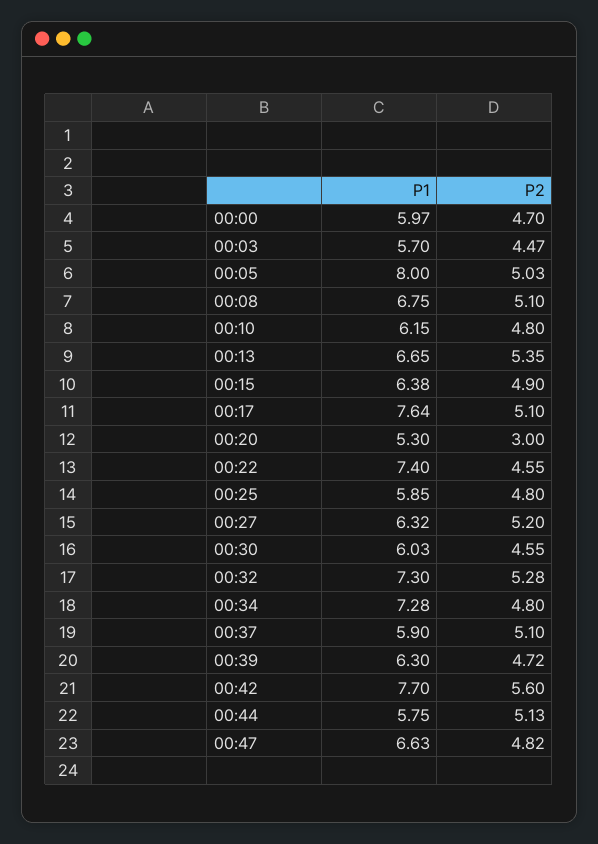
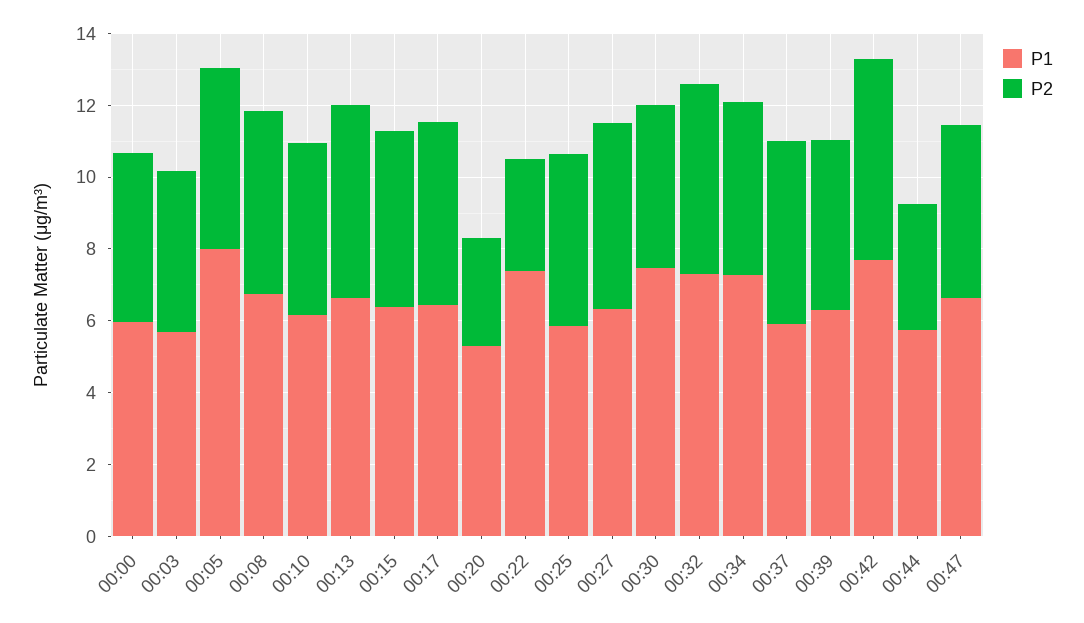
  {
    "P1": {
      "00:00": 5.97,
      "00:03": 5.7,
      "00:05": 8,
      "00:08": 6.75,
      "00:10": 6.15,
      "00:13": 6.65,
      "00:15": 6.38,
-     "00:17": 7.64,
+     "00:17": 6.5,
      "00:20": 5.3,
      "00:22": 7.4,
      "00:25": 5.85,
      "00:27": 6.32,
-     "00:30": 6.03,
+     "00:30": 7.5,
      "00:32": 7.3,
      "00:34": 7.28,
      "00:37": 5.9,
      "00:39": 6.3,
      "00:42": 7.7,
      "00:44": 5.75,
      "00:47": 6.63
    },
    "P2": {
      "00:00": 4.7,
      "00:03": 4.47,
      "00:05": 5.03,
      "00:08": 5.1,
      "00:10": 4.8,
      "00:13": 5.35,
      "00:15": 4.9,
      "00:17": 5.1,
      "00:20": 3,
-     "00:22": 4.55,
+     "00:22": 3,
      "00:25": 4.8,
      "00:27": 5.2,
      "00:30": 4.55,
      "00:32": 5.28,
      "00:34": 4.8,
      "00:37": 5.1,
      "00:39": 4.72,
      "00:42": 5.6,
-     "00:44": 5.13,
+     "00:44": 3.5,
      "00:47": 4.82
    }
  }

